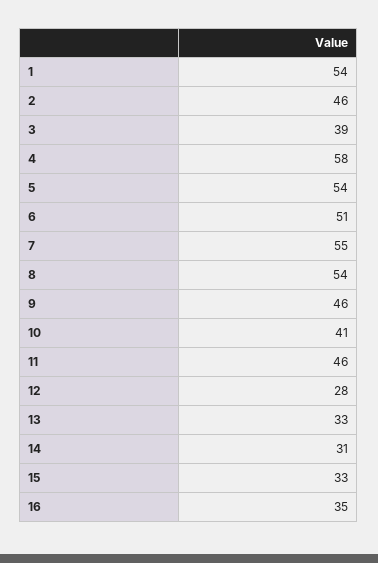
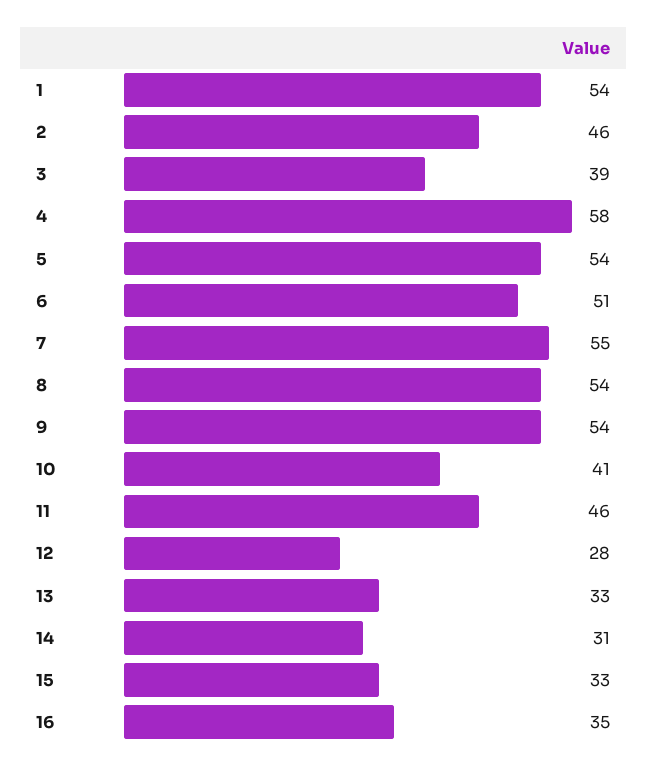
  {
    "1": 54,
    "2": 46,
    "3": 39,
    "4": 58,
    "5": 54,
    "6": 51,
    "7": 55,
    "8": 54,
-   "9": 46,
+   "9": 54,
    "10": 41,
    "11": 46,
    "12": 28,
    "13": 33,
    "14": 31,
    "15": 33,
    "16": 35
  }

